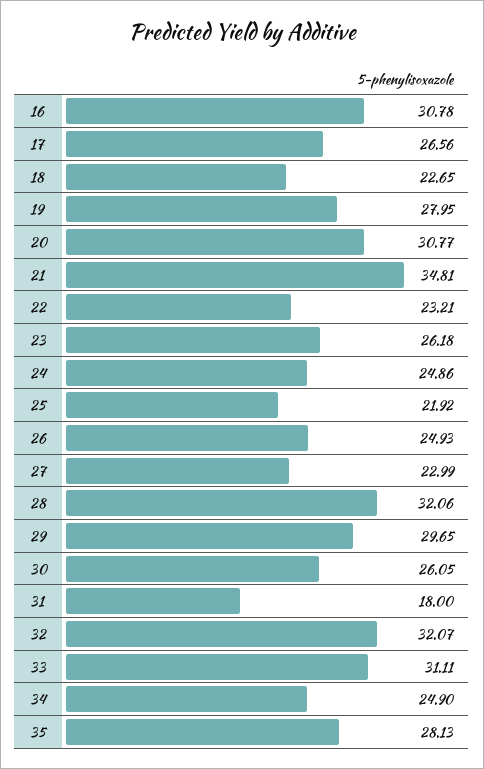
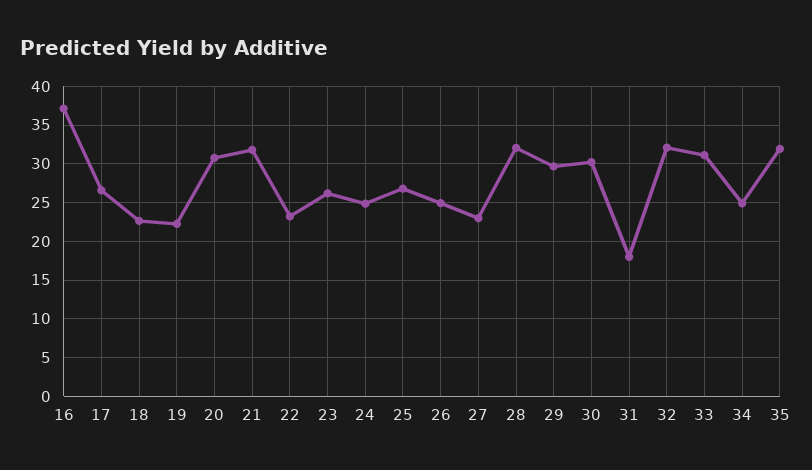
  {
-   "16": 30.78,
+   "16": 37,
    "17": 26.56,
    "18": 22.65,
-   "19": 27.95,
+   "19": 22,
    "20": 30.77,
-   "21": 34.81,
+   "21": 32,
    "22": 23.21,
    "23": 26.18,
    "24": 24.86,
-   "25": 21.92,
+   "25": 27,
    "26": 24.93,
    "27": 22.99,
    "28": 32.06,
    "29": 29.65,
-   "30": 26.05,
+   "30": 30,
    "31": 18,
    "32": 32.07,
    "33": 31.11,
    "34": 24.9,
-   "35": 28.13
+   "35": 32
  }

